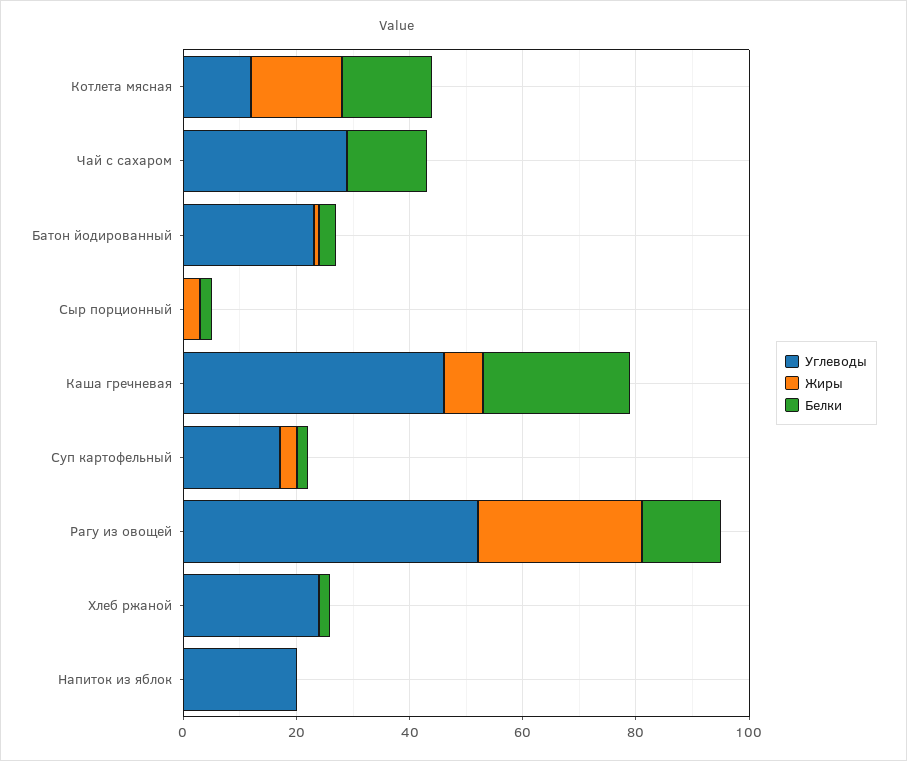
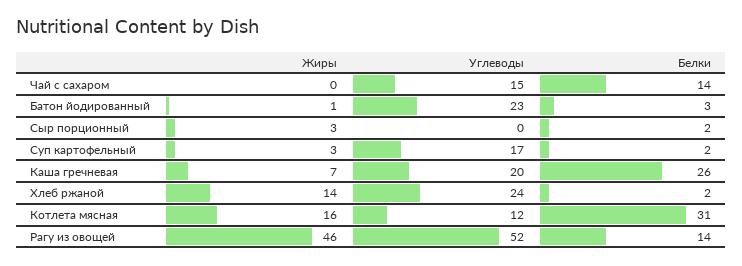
  {
    "Углеводы": {
      "Котлета мясная": 12,
-     "Чай с сахаром": 30,
+     "Чай с сахаром": 15,
      "Батон йодированный": 23,
      "Сыр порционный": 0,
-     "Каша гречневая": 45,
+     "Каша гречневая": 20,
      "Суп картофельный": 17,
      "Рагу из овощей": 52,
-     "Хлеб ржаной": 24,
+     "Хлеб ржаной": 24
-     "Напиток из яблок": 20
    },
    "Жиры": {
      "Котлета мясная": 16,
      "Чай с сахаром": 0,
      "Батон йодированный": 1,
      "Сыр порционный": 3,
      "Каша гречневая": 7,
      "Суп картофельный": 3,
-     "Рагу из овощей": 30,
+     "Рагу из овощей": 46,
-     "Хлеб ржаной": 0,
+     "Хлеб ржаной": 14
-     "Напиток из яблок": 0
    },
    "Белки": {
-     "Котлета мясная": 15,
+     "Котлета мясная": 31,
      "Чай с сахаром": 14,
      "Батон йодированный": 3,
      "Сыр порционный": 2,
      "Каша гречневая": 26,
      "Суп картофельный": 2,
      "Рагу из овощей": 14,
-     "Хлеб ржаной": 2,
+     "Хлеб ржаной": 2
-     "Напиток из яблок": 0
    }
  }

